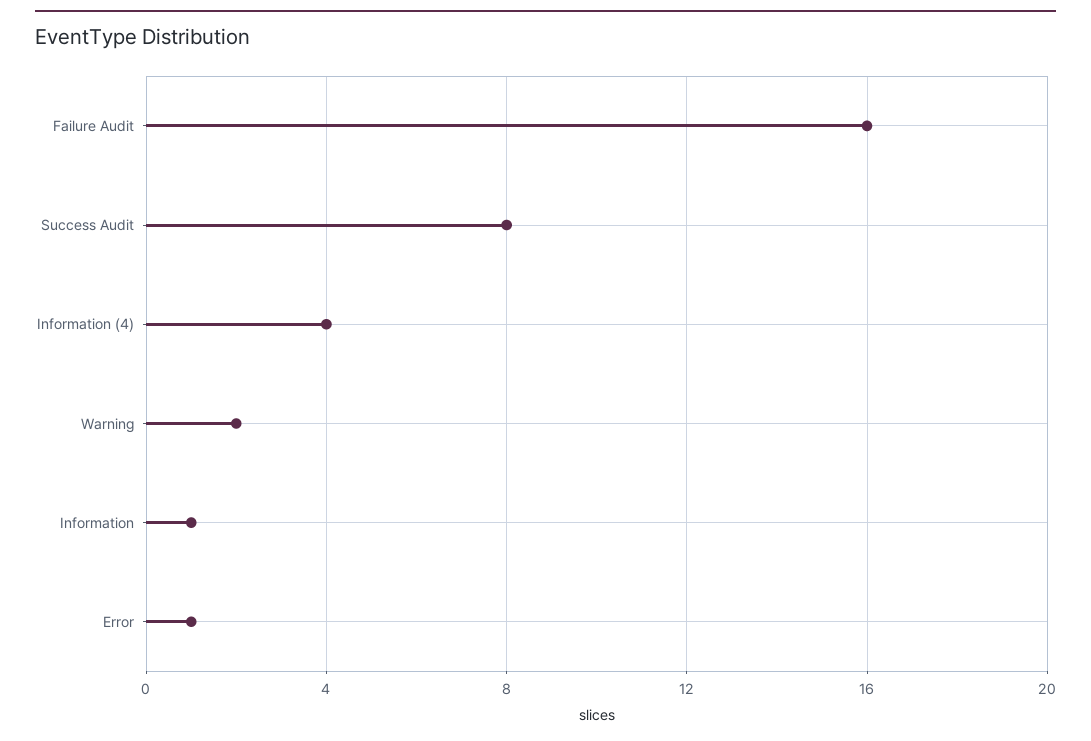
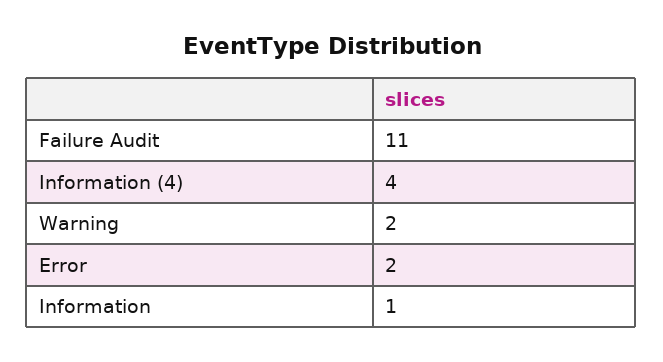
  {
-   "Failure Audit": 16,
+   "Failure Audit": 11,
-   "Success Audit": 8,
    "Information (4)": 4,
    "Warning": 2,
    "Information": 1,
-   "Error": 1
+   "Error": 2
  }

